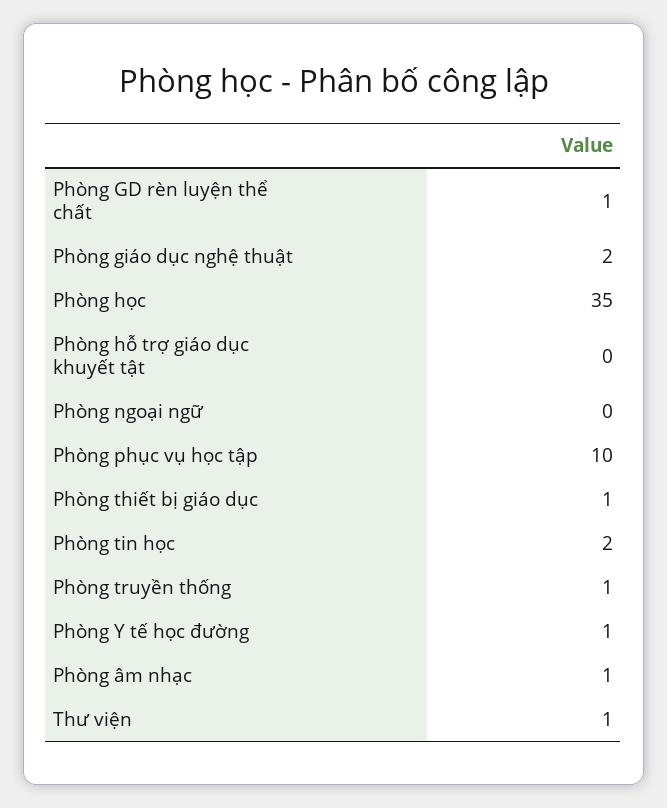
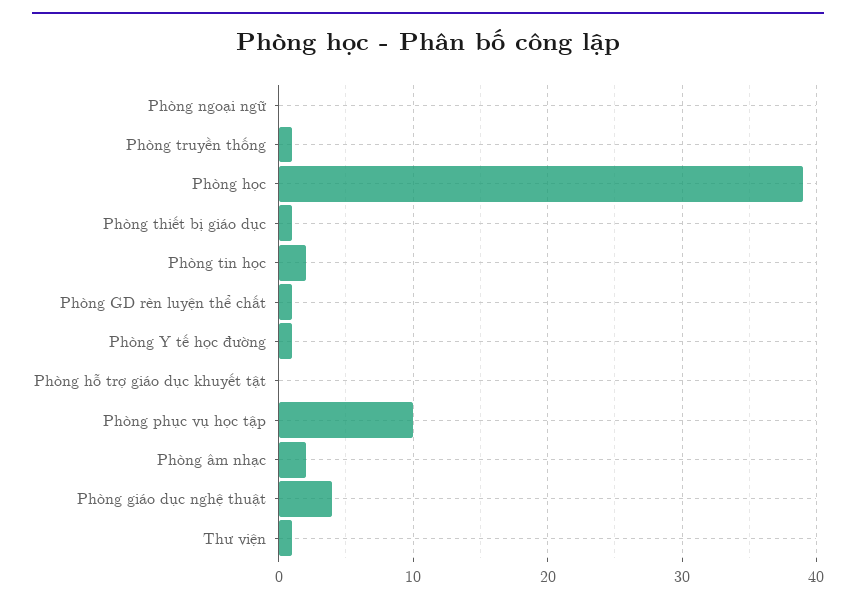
  {
    "Phòng GD rèn luyện thể chất": 1,
-   "Phòng giáo dục nghệ thuật": 2,
+   "Phòng giáo dục nghệ thuật": 4,
-   "Phòng học": 35,
+   "Phòng học": 39,
    "Phòng hỗ trợ giáo dục khuyết tật": 0,
    "Phòng ngoại ngữ": 0,
    "Phòng phục vụ học tập": 10,
    "Phòng thiết bị giáo dục": 1,
    "Phòng tin học": 2,
    "Phòng truyền thống": 1,
    "Phòng Y tế học đường": 1,
-   "Phòng âm nhạc": 1,
+   "Phòng âm nhạc": 2,
    "Thư viện": 1
  }

